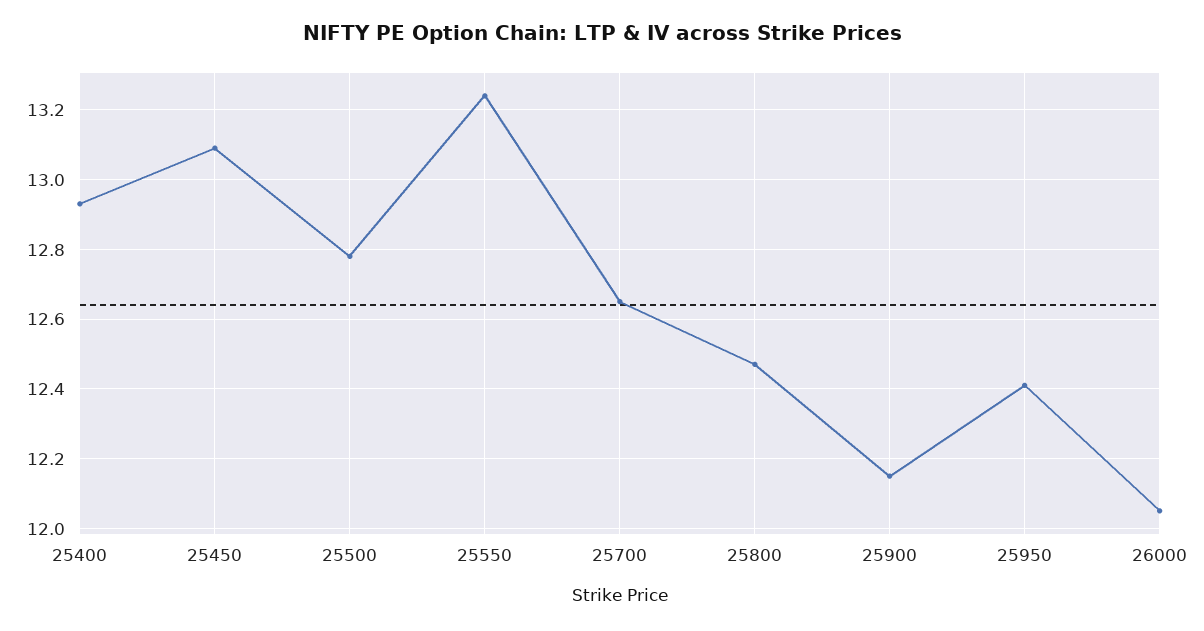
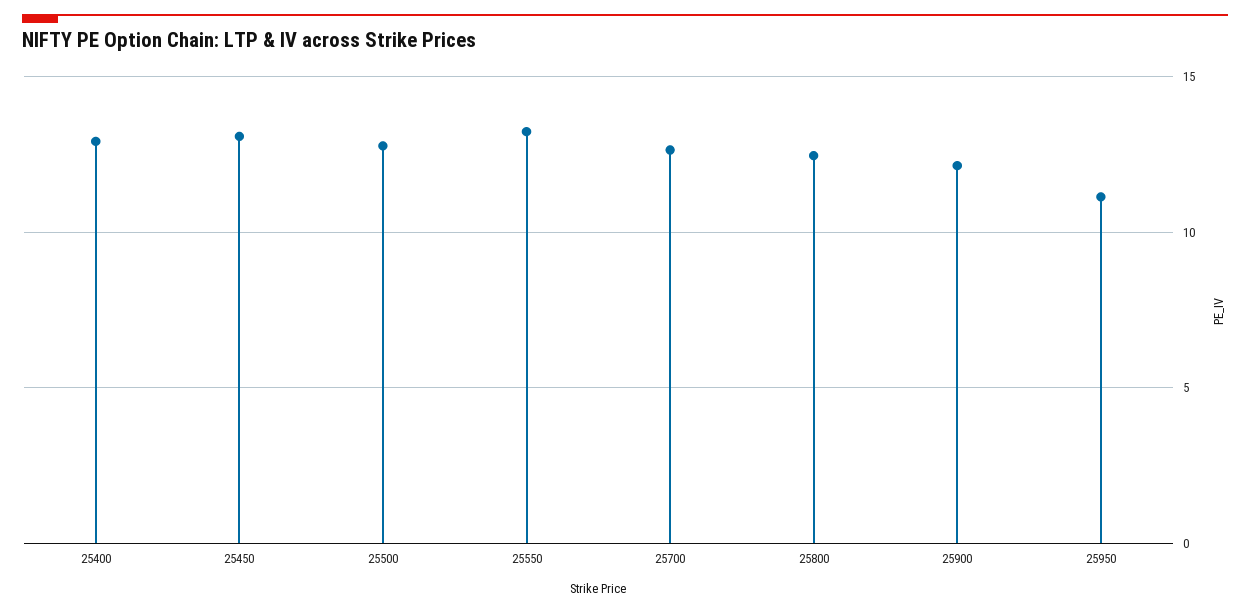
  {
    "25400": 12.95,
    "25450": 13.1,
    "25500": 12.8,
    "25550": 13.25,
    "25700": 12.65,
    "25800": 12.45,
    "25900": 12.15,
-   "25950": 12.4,
+   "25950": 11
-   "26000": 12.05
  }

